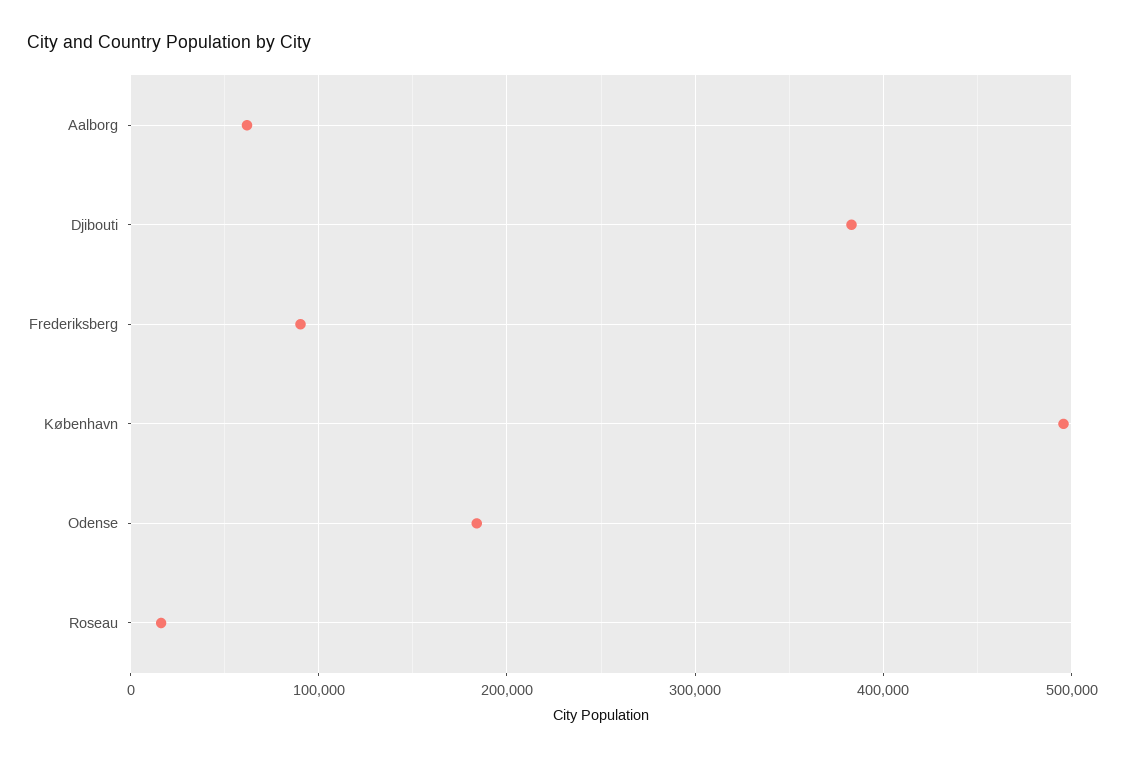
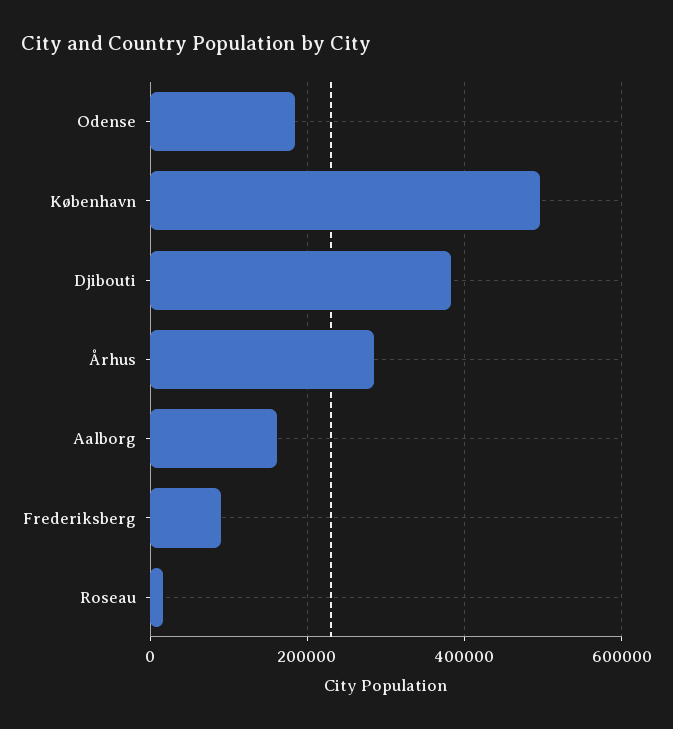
  {
-   "Aalborg": 60000,
+   "Aalborg": 160000,
    "Djibouti": 380000,
    "Frederiksberg": 90000,
    "København": 500000,
    "Odense": 180000,
-   "Roseau": 20000
+   "Roseau": 20000,
+   "Århus": 280000
  }

